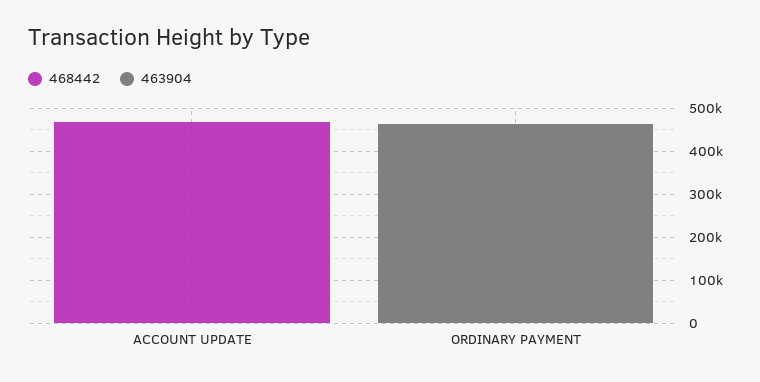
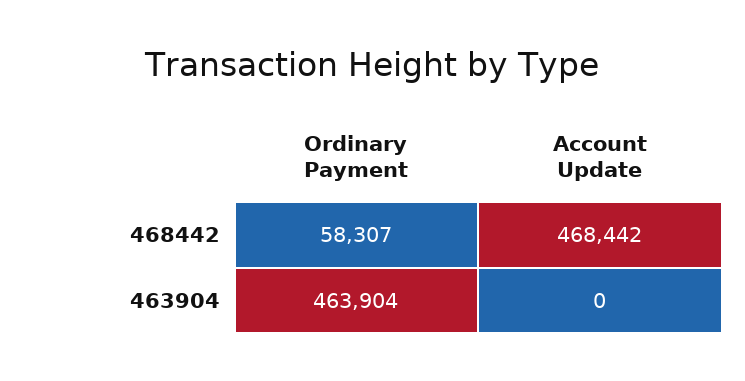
  {
    "468442": {
      "ACCOUNT UPDATE": 468442,
-     "ORDINARY PAYMENT": 0
+     "ORDINARY PAYMENT": 58307
    },
    "463904": {
      "ACCOUNT UPDATE": 0,
      "ORDINARY PAYMENT": 463904
    }
  }

